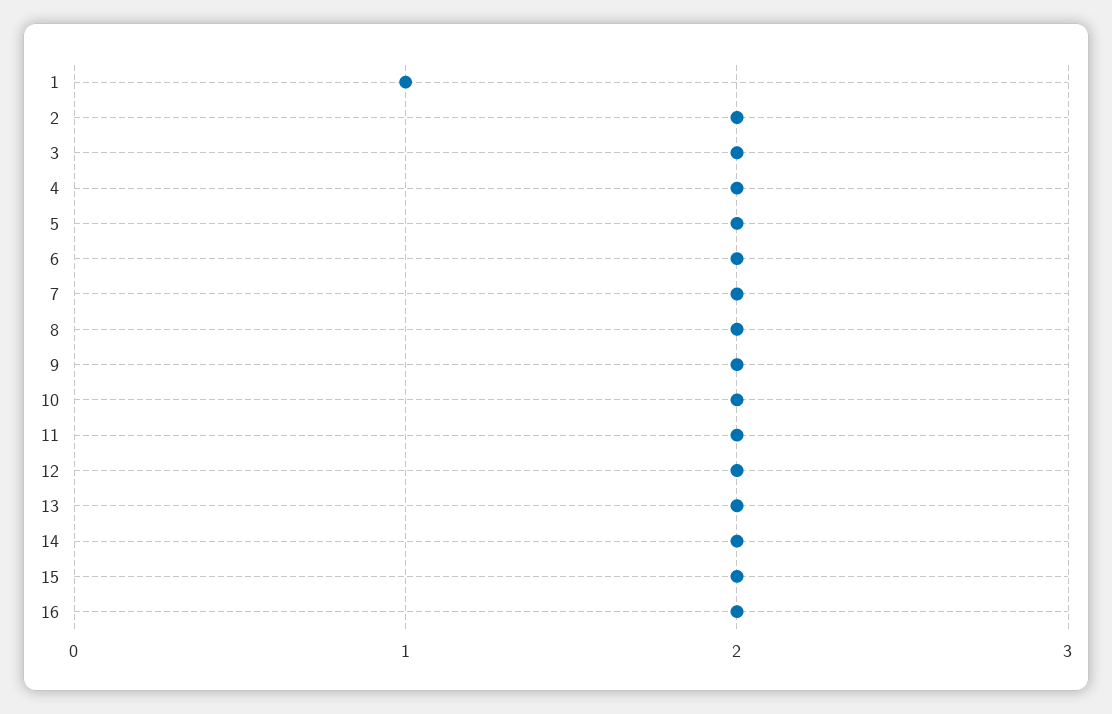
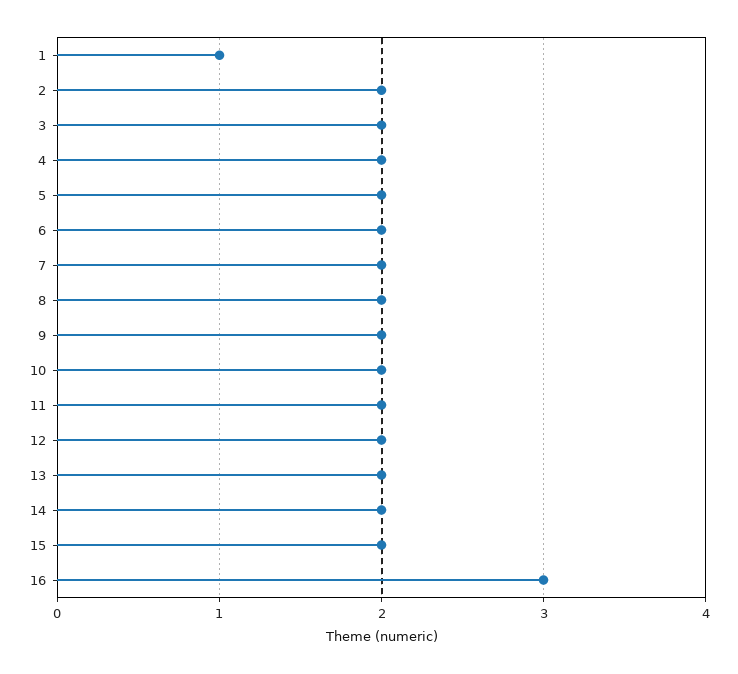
  {
    "1": 1,
    "2": 2,
    "3": 2,
    "4": 2,
    "5": 2,
    "6": 2,
    "7": 2,
    "8": 2,
    "9": 2,
    "10": 2,
    "11": 2,
    "12": 2,
    "13": 2,
    "14": 2,
    "15": 2,
-   "16": 2
+   "16": 3
  }

